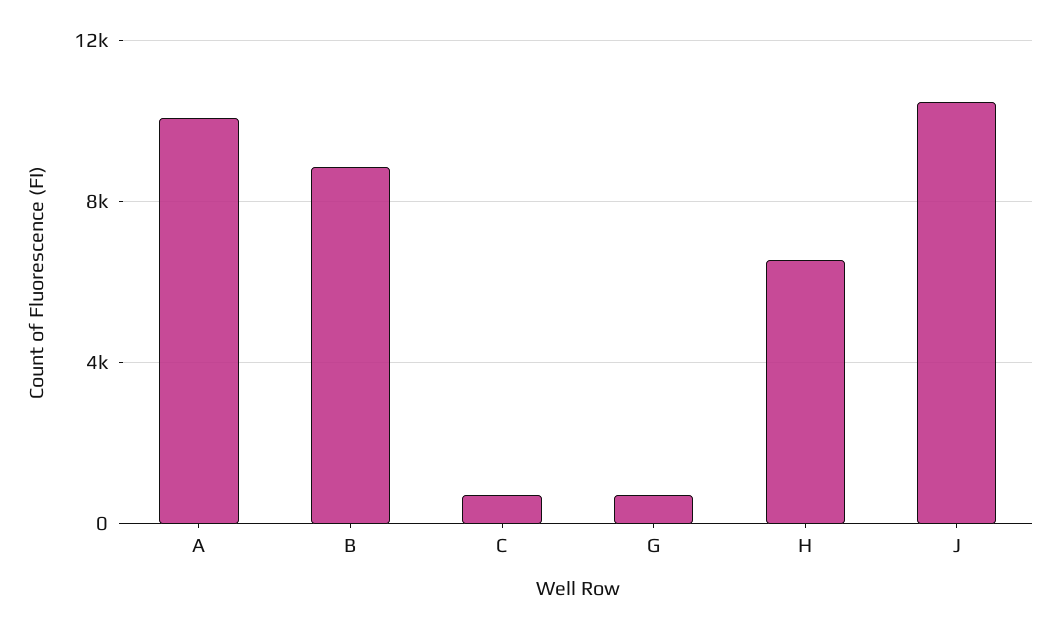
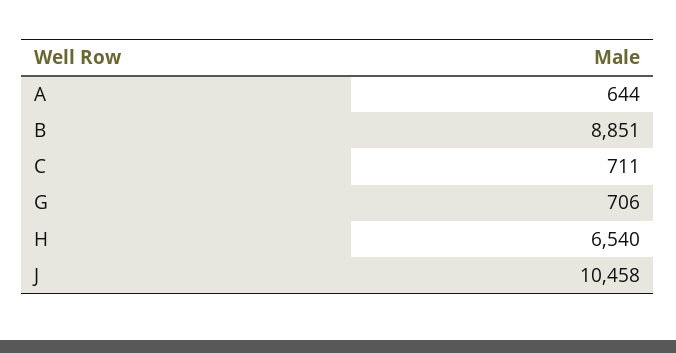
  {
-   "A": 10000,
+   "A": 644,
    "B": 8851,
    "C": 711,
    "G": 706,
    "H": 6540,
    "J": 10458
  }

